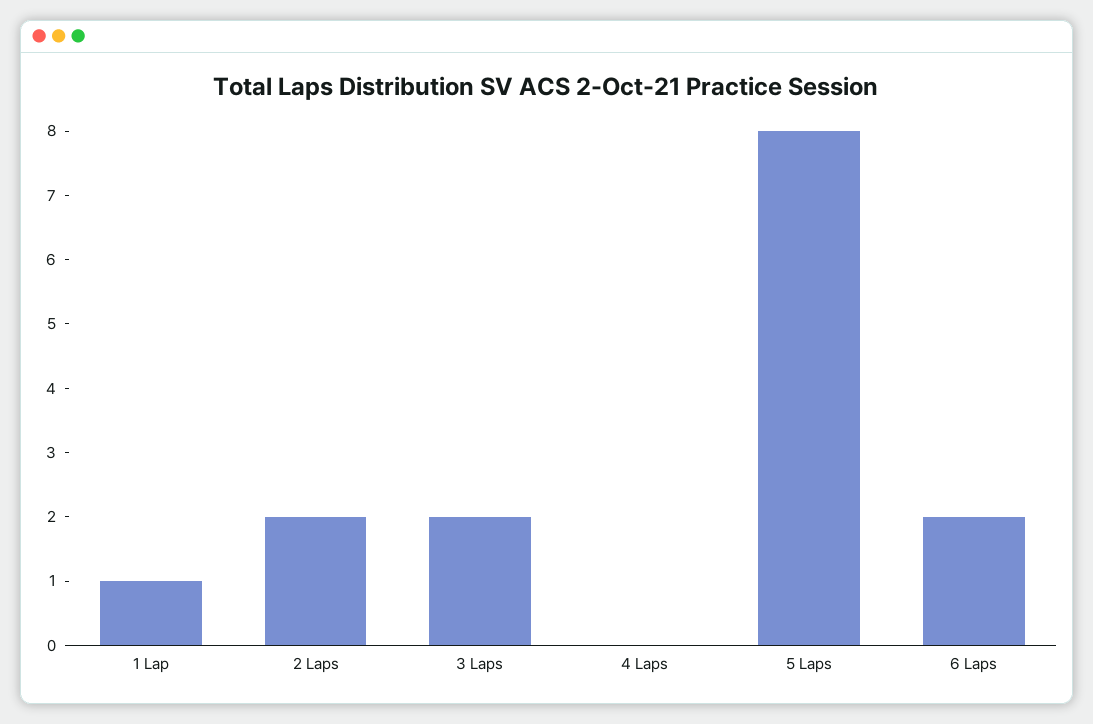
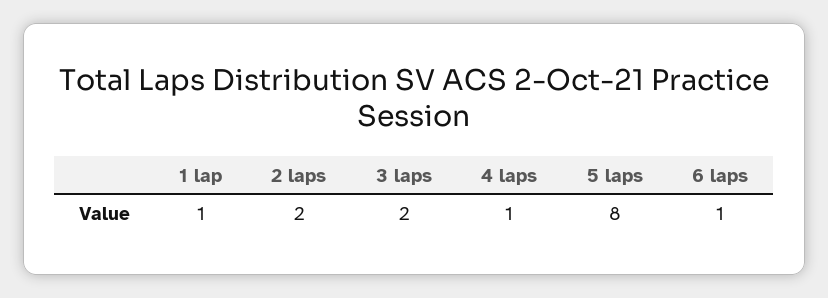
  {
    "1 Lap": 1,
    "2 Laps": 2,
    "3 Laps": 2,
-   "4 Laps": 0,
+   "4 Laps": 1,
    "5 Laps": 8,
-   "6 Laps": 2
+   "6 Laps": 1
  }

